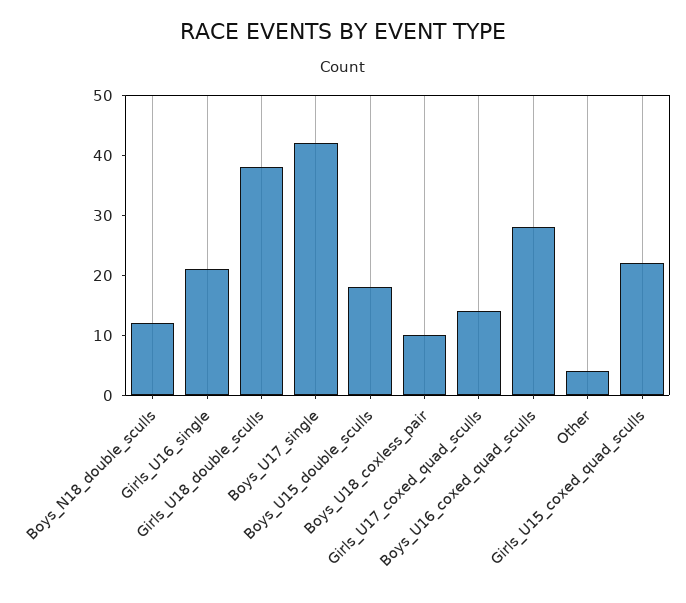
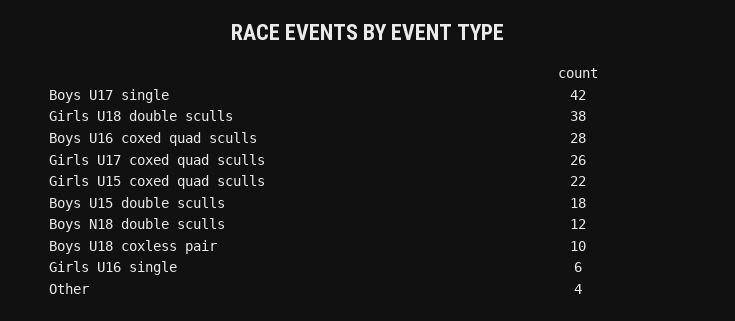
  {
    "Boys_N18_double_sculls": 12,
-   "Girls_U16_single": 20,
+   "Girls_U16_single": 6,
    "Girls_U18_double_sculls": 38,
    "Boys_U17_single": 42,
    "Boys_U15_double_sculls": 18,
    "Boys_U18_coxless_pair": 10,
-   "Girls_U17_coxed_quad_sculls": 15,
+   "Girls_U17_coxed_quad_sculls": 26,
    "Boys_U16_coxed_quad_sculls": 28,
    "Other": 4,
    "Girls_U15_coxed_quad_sculls": 22
  }

